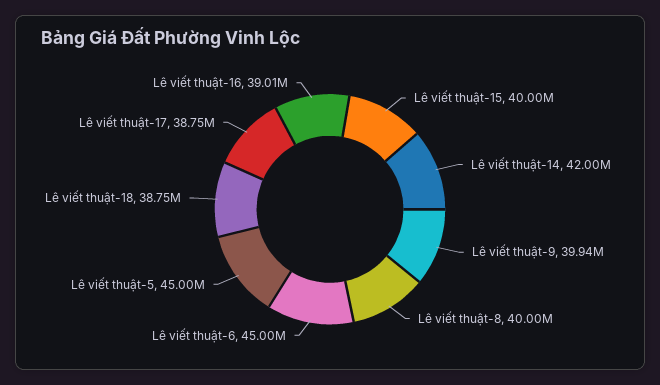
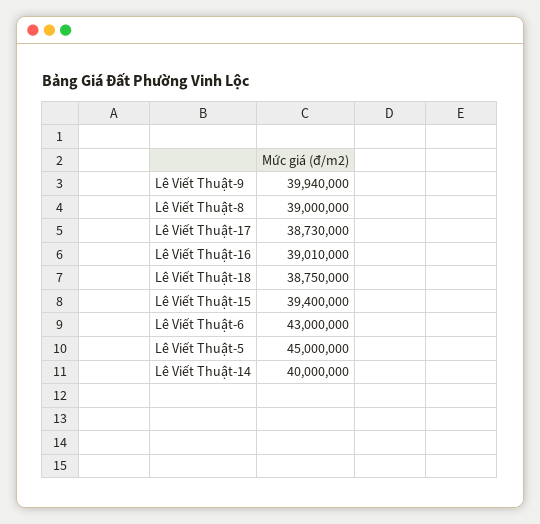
  {
-   "Lê viết thuật-15": 40000000,
+   "Lê viết thuật-15": 39400000,
-   "Lê viết thuật-14": 42000000,
+   "Lê viết thuật-14": 40000000,
    "Lê viết thuật-9": 39940000,
-   "Lê viết thuật-8": 40000000,
+   "Lê viết thuật-8": 39000000,
-   "Lê viết thuật-6": 45000000,
+   "Lê viết thuật-6": 43000000,
    "Lê viết thuật-5": 45000000,
    "Lê viết thuật-18": 38750000,
-   "Lê viết thuật-17": 38750000,
+   "Lê viết thuật-17": 38730000,
    "Lê viết thuật-16": 39010000
  }

